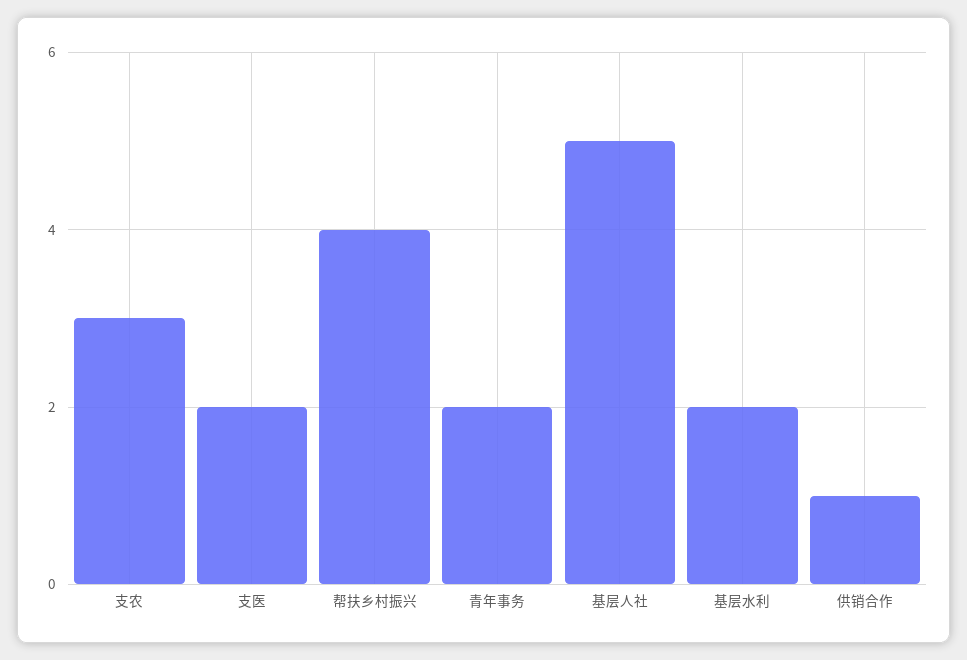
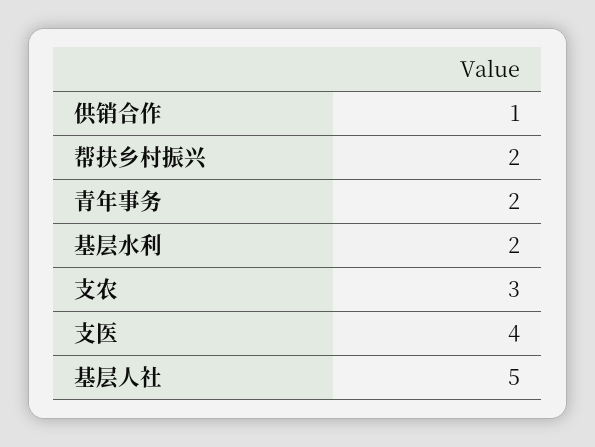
  {
    "支农": 3,
-   "支医": 2,
+   "支医": 4,
-   "帮扶乡村振兴": 4,
+   "帮扶乡村振兴": 2,
    "青年事务": 2,
    "基层人社": 5,
    "基层水利": 2,
    "供销合作": 1
  }

